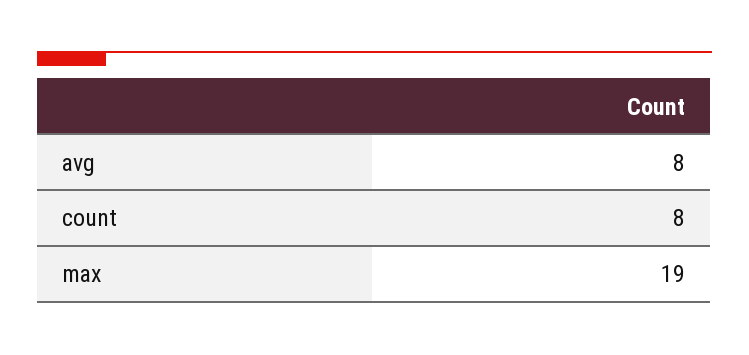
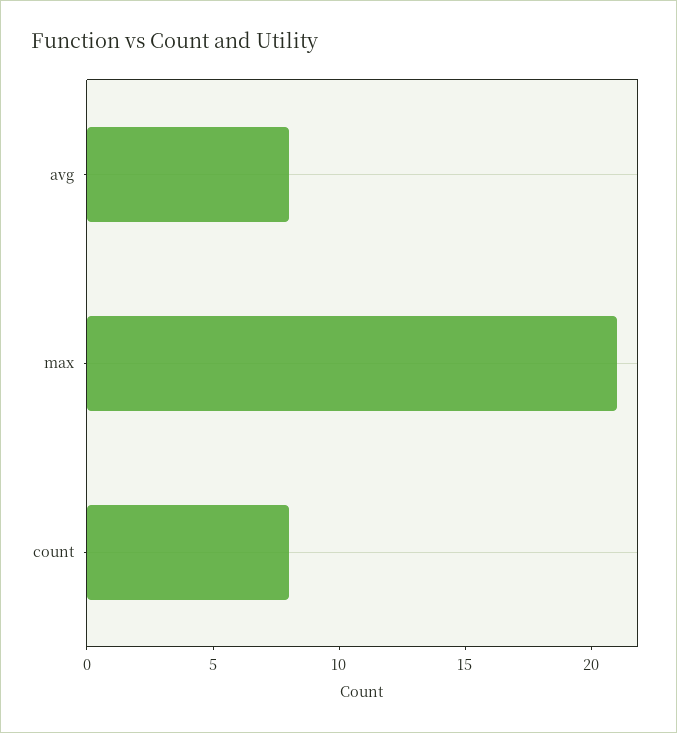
  {
    "avg": 8,
    "count": 8,
-   "max": 19
+   "max": 21
  }

